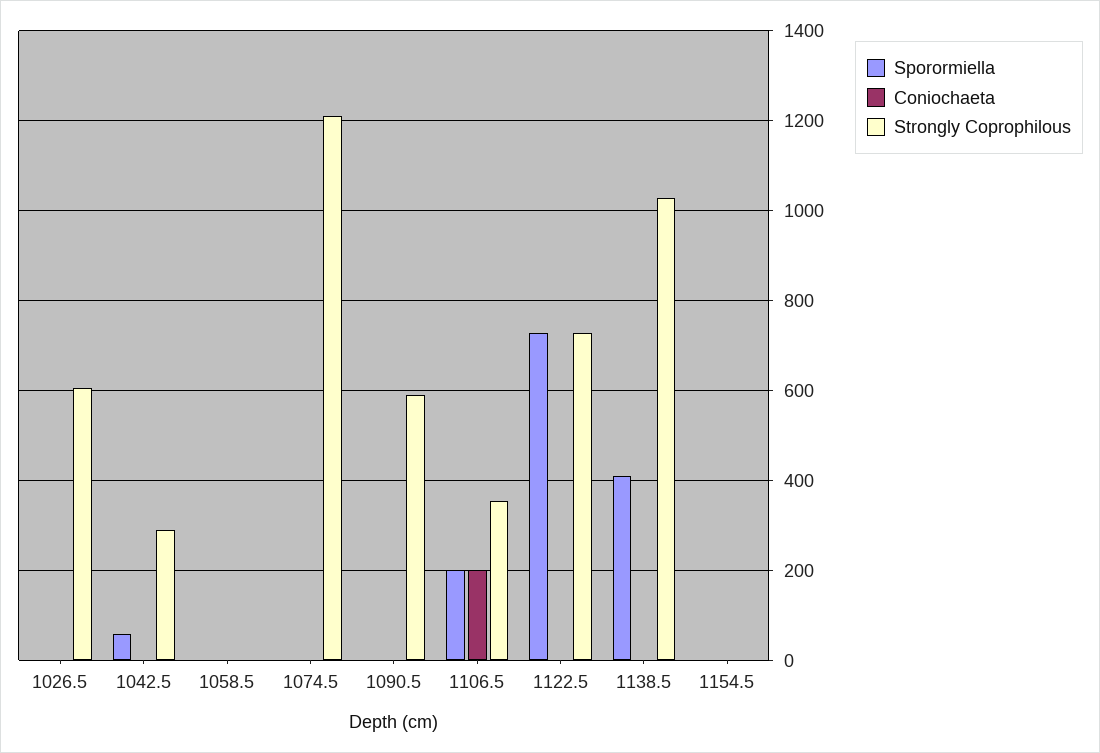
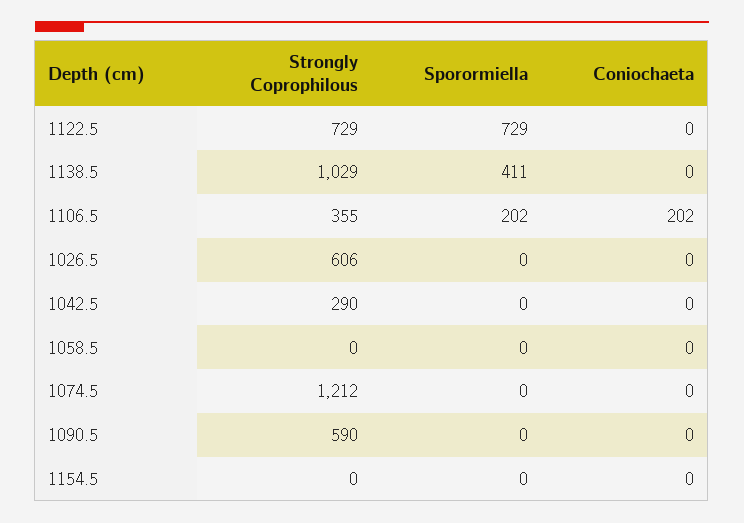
  {
    "Sporormiella": {
      "1026.5": 0,
-     "1042.5": 60,
+     "1042.5": 0,
      "1058.5": 0,
      "1074.5": 0,
      "1090.5": 0,
      "1106.5": 202,
      "1122.5": 729,
      "1138.5": 411,
      "1154.5": 0
    },
    "Coniochaeta": {
      "1026.5": 0,
      "1042.5": 0,
      "1058.5": 0,
      "1074.5": 0,
      "1090.5": 0,
      "1106.5": 202,
      "1122.5": 0,
      "1138.5": 0,
      "1154.5": 0
    },
    "Strongly Coprophilous": {
      "1026.5": 606,
      "1042.5": 290,
      "1058.5": 0,
      "1074.5": 1212,
      "1090.5": 590,
      "1106.5": 355,
      "1122.5": 729,
      "1138.5": 1029,
      "1154.5": 0
    }
  }

